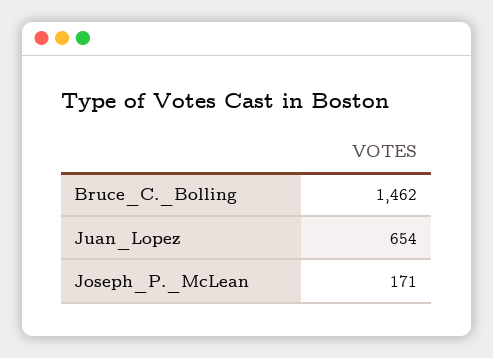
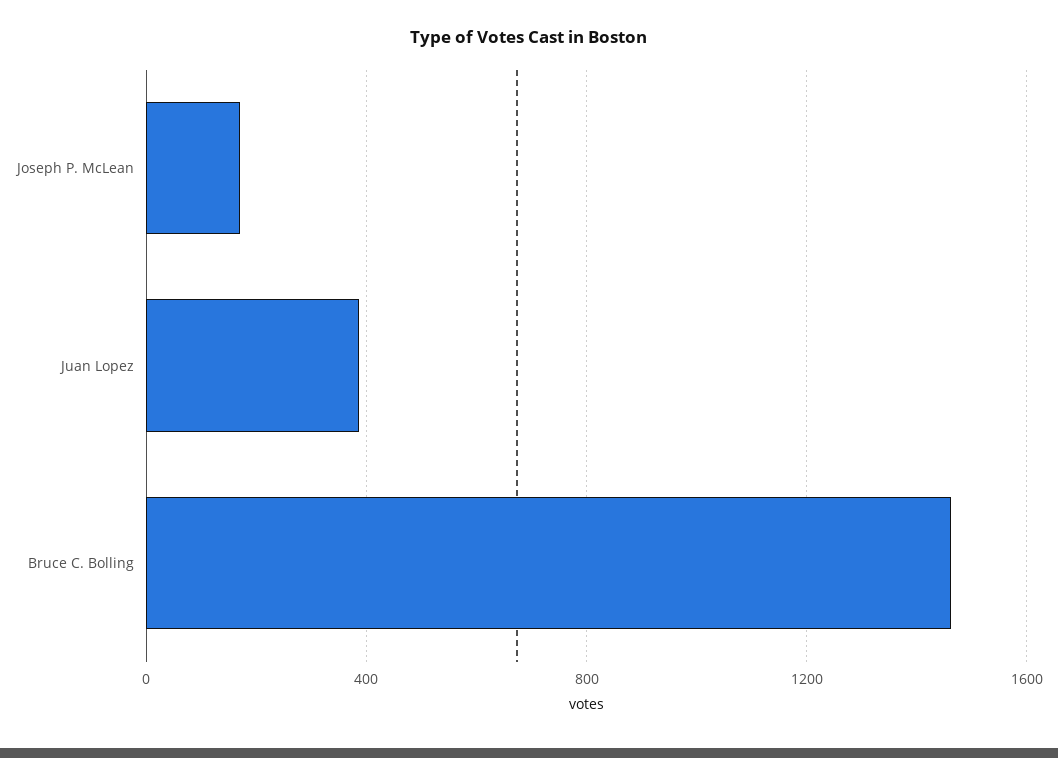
  {
    "Bruce_C._Bolling": 1462,
-   "Juan_Lopez": 654,
+   "Juan_Lopez": 400,
    "Joseph_P._McLean": 171
  }

